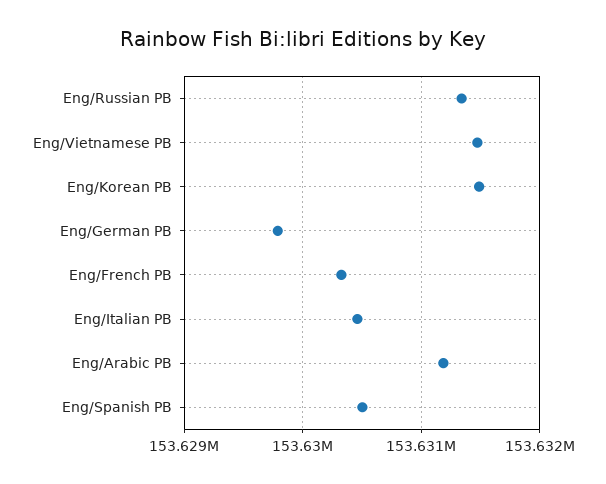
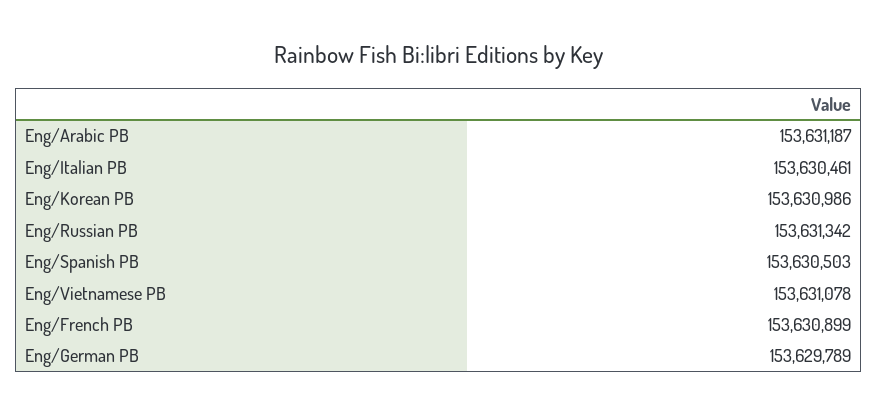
  {
    "Eng/Russian PB": 153631342,
-   "Eng/Vietnamese PB": 153631500,
+   "Eng/Vietnamese PB": 153631078,
-   "Eng/Korean PB": 153631500,
+   "Eng/Korean PB": 153630986,
    "Eng/German PB": 153629789,
-   "Eng/French PB": 153630300,
+   "Eng/French PB": 153630899,
    "Eng/Italian PB": 153630461,
    "Eng/Arabic PB": 153631187,
    "Eng/Spanish PB": 153630503
  }

